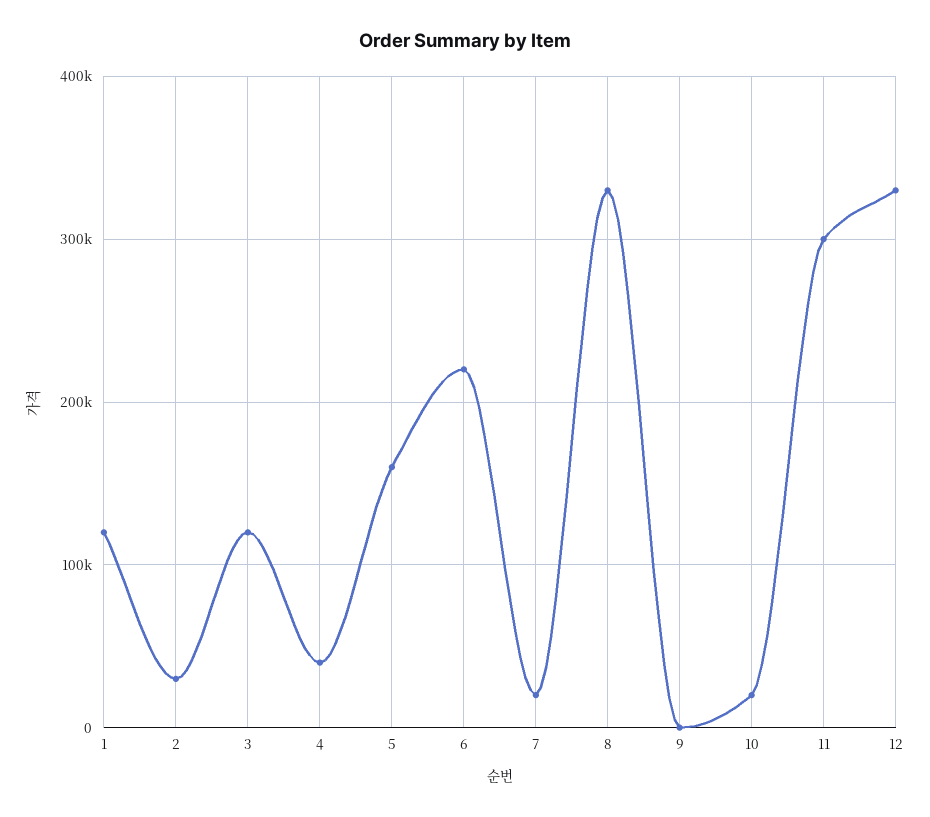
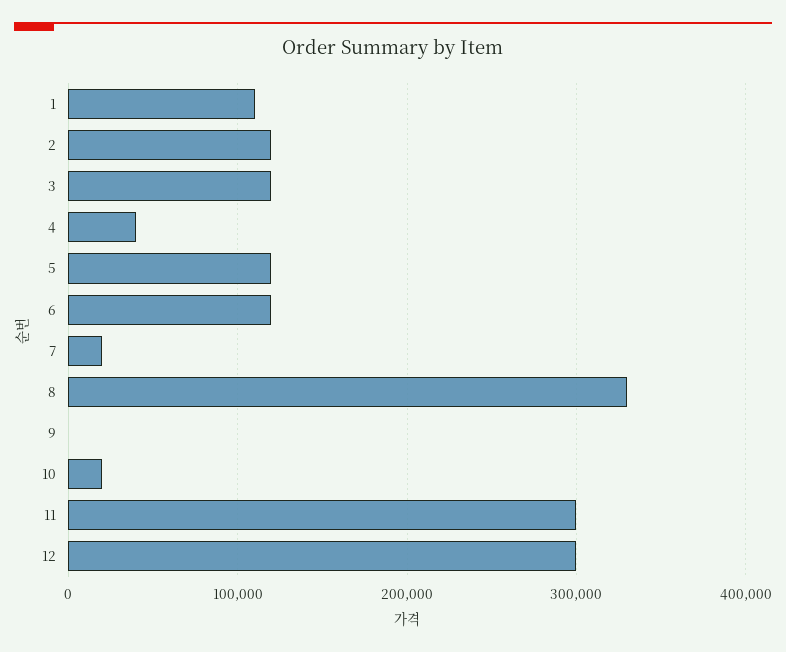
  {
-   "1": 120000,
+   "1": 110000,
-   "2": 30000,
+   "2": 120000,
    "3": 120000,
    "4": 40000,
-   "5": 160000,
+   "5": 120000,
-   "6": 220000,
+   "6": 120000,
    "7": 20000,
    "8": 330000,
    "9": 0,
    "10": 20000,
    "11": 300000,
-   "12": 330000
+   "12": 300000
  }

